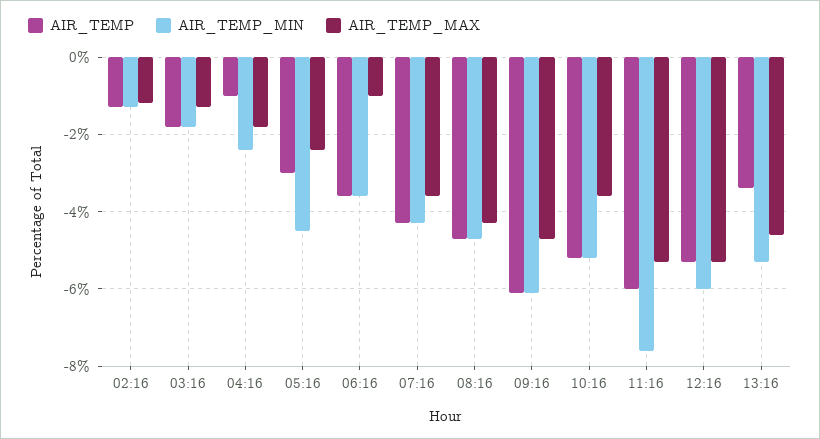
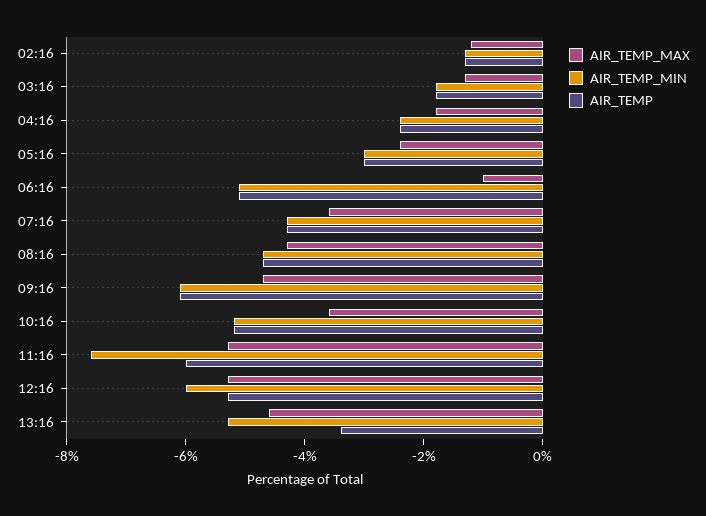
  {
    "AIR_TEMP": {
      "02:16": -1.5,
      "03:16": -2,
-     "04:16": -1,
+     "04:16": -2.5,
      "05:16": -3,
-     "06:16": -3.5,
+     "06:16": -5,
      "07:16": -4.5,
      "08:16": -4.5,
      "09:16": -6,
      "10:16": -5,
      "11:16": -6,
      "12:16": -5.5,
      "13:16": -3.5
    },
    "AIR_TEMP_MIN": {
      "02:16": -1.5,
      "03:16": -2,
      "04:16": -2.5,
-     "05:16": -4.5,
+     "05:16": -3,
-     "06:16": -3.5,
+     "06:16": -5,
      "07:16": -4.5,
      "08:16": -4.5,
      "09:16": -6,
      "10:16": -5,
      "11:16": -7.5,
      "12:16": -6,
      "13:16": -5.5
    },
    "AIR_TEMP_MAX": {
      "02:16": -1,
      "03:16": -1.5,
      "04:16": -2,
      "05:16": -2.5,
      "06:16": -1,
      "07:16": -3.5,
      "08:16": -4.5,
      "09:16": -4.5,
      "10:16": -3.5,
      "11:16": -5.5,
      "12:16": -5.5,
      "13:16": -4.5
    }
  }

